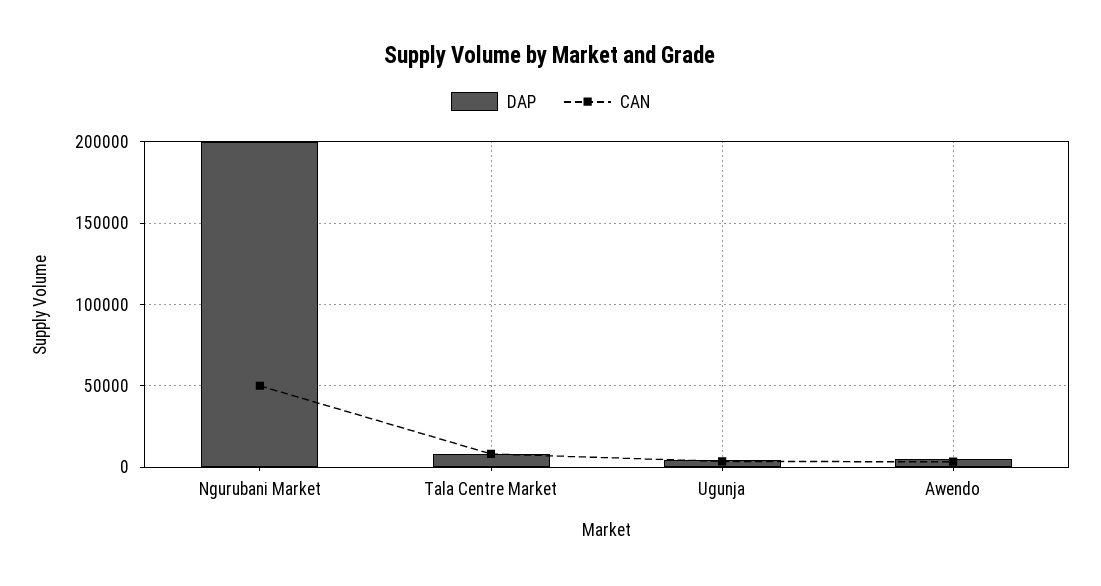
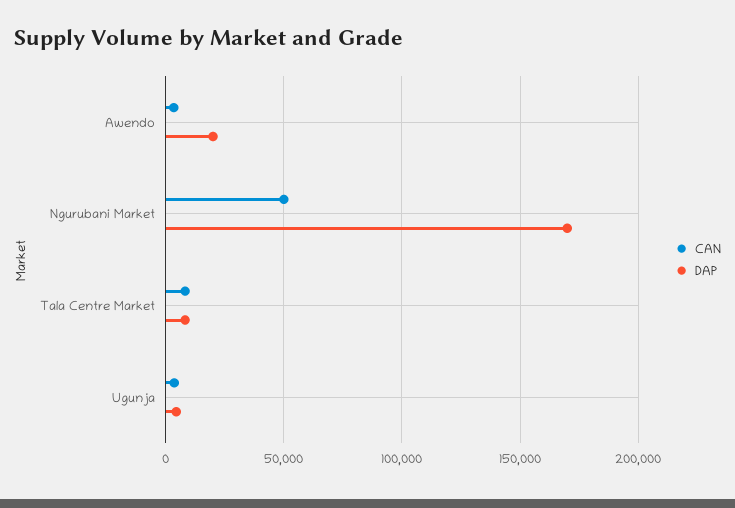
  {
    "DAP": {
-     "Ngurubani Market": 200000,
+     "Ngurubani Market": 170000,
      "Tala Centre Market": 10000,
      "Ugunja": 5000,
-     "Awendo": 5000
+     "Awendo": 20000
    },
    "CAN": {
      "Ngurubani Market": 50000,
      "Tala Centre Market": 10000,
      "Ugunja": 5000,
      "Awendo": 5000
    }
  }

